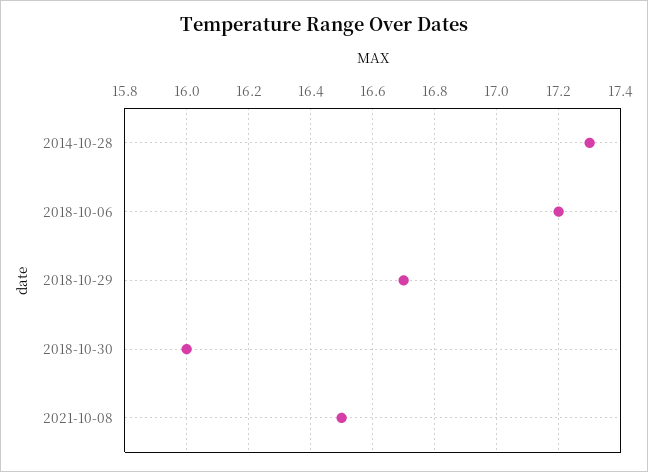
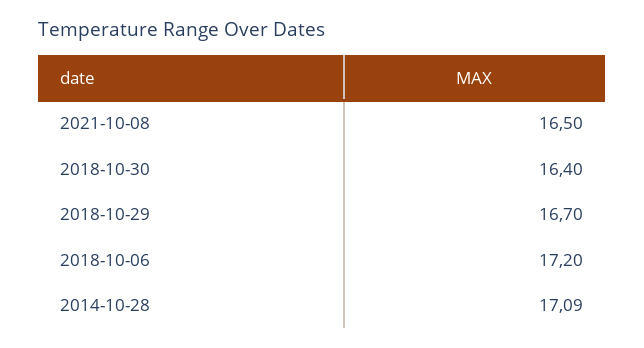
  {
-   "2014-10-28": 17.3,
+   "2014-10-28": 17.09,
    "2018-10-06": 17.2,
    "2018-10-29": 16.7,
-   "2018-10-30": 16,
+   "2018-10-30": 16.4,
    "2021-10-08": 16.5
  }

